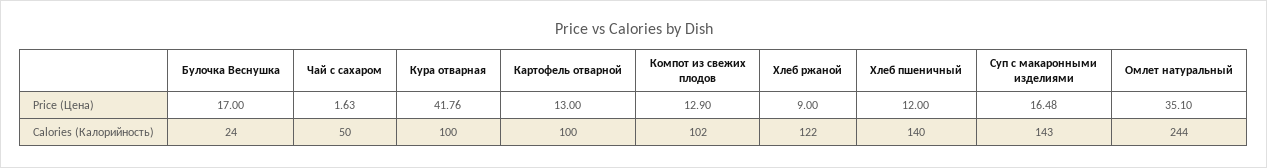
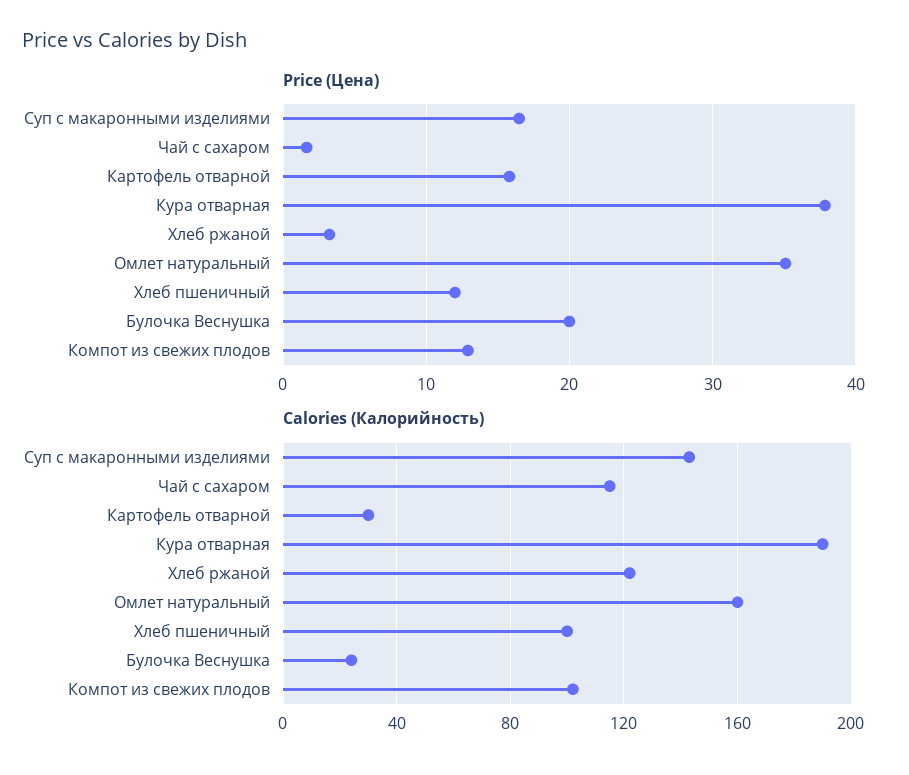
  {
    "Price (Цена)": {
-     "Булочка Веснушка": 17,
+     "Булочка Веснушка": 20,
      "Чай с сахаром": 1.63,
-     "Кура отварная": 41.76,
+     "Кура отварная": 38,
-     "Картофель отварной": 13,
+     "Картофель отварной": 16,
      "Компот из свежих плодов": 12.9,
-     "Хлеб ржаной": 9,
+     "Хлеб ржаной": 3,
      "Хлеб пшеничный": 12,
      "Суп с макаронными изделиями": 16.48,
      "Омлет натуральный": 35.1
    },
    "Calories (Калорийность)": {
      "Булочка Веснушка": 24,
-     "Чай с сахаром": 50,
+     "Чай с сахаром": 115,
-     "Кура отварная": 100,
+     "Кура отварная": 190,
-     "Картофель отварной": 100,
+     "Картофель отварной": 30,
      "Компот из свежих плодов": 102,
      "Хлеб ржаной": 122,
-     "Хлеб пшеничный": 140,
+     "Хлеб пшеничный": 100,
      "Суп с макаронными изделиями": 143,
-     "Омлет натуральный": 244
+     "Омлет натуральный": 160
    }
  }

